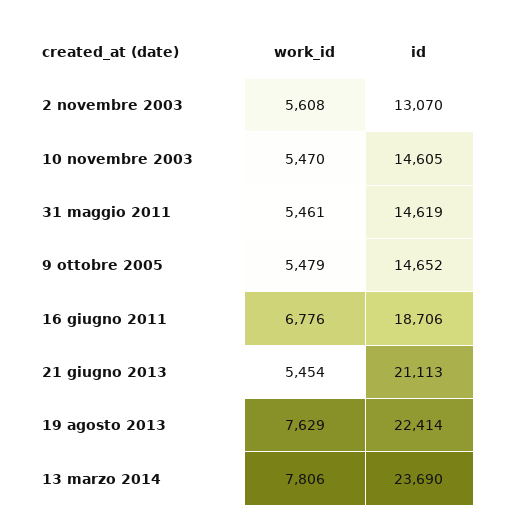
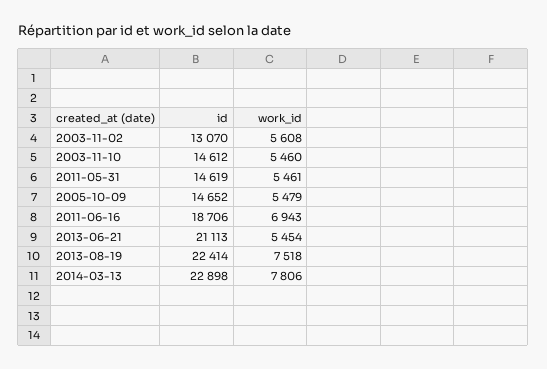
  {
    "work_id": {
      "2 novembre 2003": 5608,
-     "10 novembre 2003": 5470,
+     "10 novembre 2003": 5460,
      "31 maggio 2011": 5461,
      "9 ottobre 2005": 5479,
-     "16 giugno 2011": 6776,
+     "16 giugno 2011": 6943,
      "21 giugno 2013": 5454,
-     "19 agosto 2013": 7629,
+     "19 agosto 2013": 7518,
      "13 marzo 2014": 7806
    },
    "id": {
      "2 novembre 2003": 13070,
-     "10 novembre 2003": 14605,
+     "10 novembre 2003": 14612,
      "31 maggio 2011": 14619,
      "9 ottobre 2005": 14652,
      "16 giugno 2011": 18706,
      "21 giugno 2013": 21113,
      "19 agosto 2013": 22414,
-     "13 marzo 2014": 23690
+     "13 marzo 2014": 22898
    }
  }

